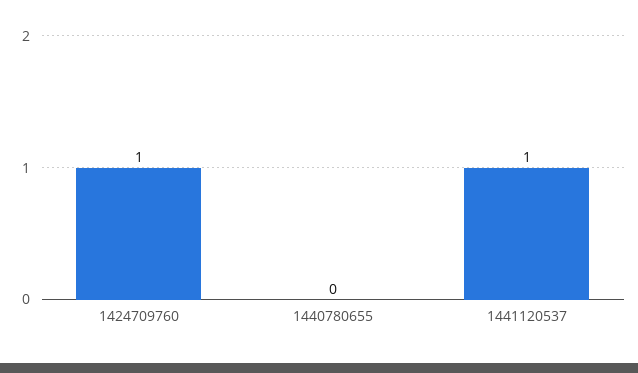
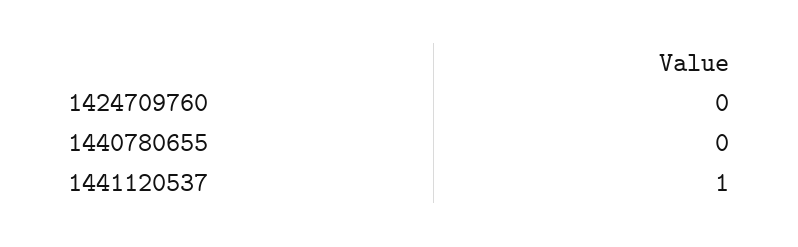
  {
-   "1424709760": 1,
+   "1424709760": 0,
    "1440780655": 0,
    "1441120537": 1
  }

